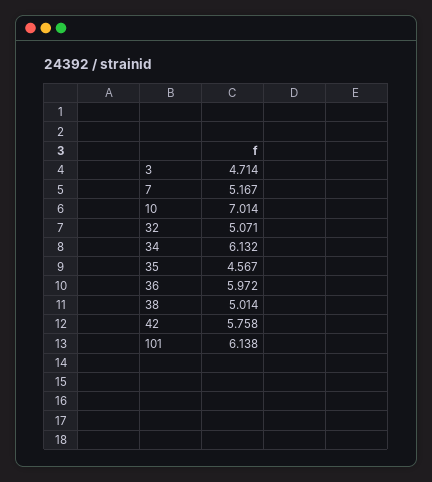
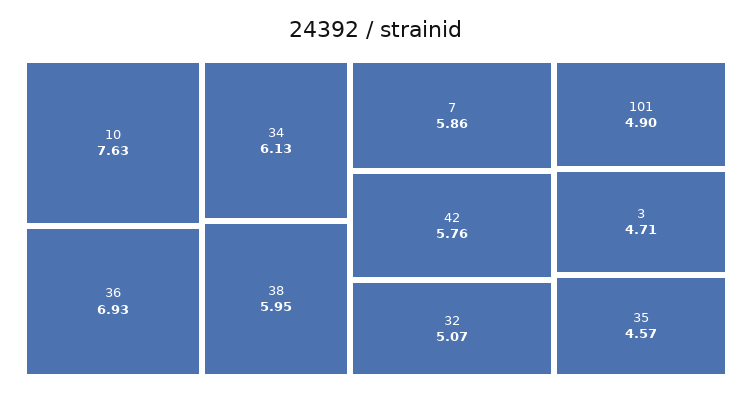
  {
    "3": 4.714,
-   "7": 5.167,
+   "7": 5.86,
-   "10": 7.014,
+   "10": 7.63,
    "32": 5.071,
    "34": 6.132,
    "35": 4.567,
-   "36": 5.972,
+   "36": 6.93,
-   "38": 5.014,
+   "38": 5.95,
    "42": 5.758,
-   "101": 6.138
+   "101": 4.9
  }

